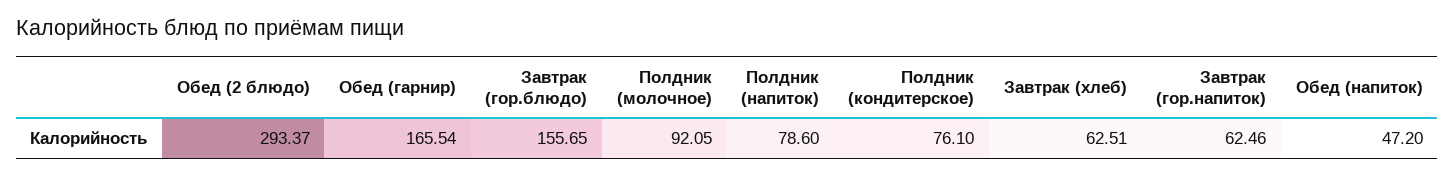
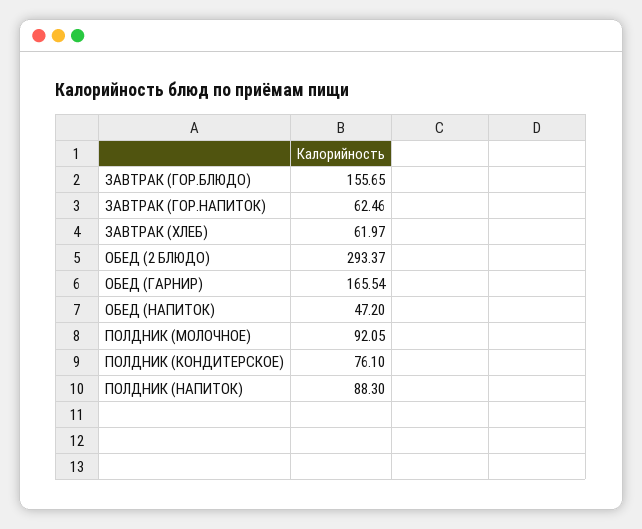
  {
    "Обед (2 блюдо)": 293.37,
    "Обед (гарнир)": 165.54,
    "Завтрак (гор.блюдо)": 155.65,
    "Полдник (молочное)": 92.05,
-   "Полдник (напиток)": 78.6,
+   "Полдник (напиток)": 88.3,
    "Полдник (кондитерское)": 76.1,
-   "Завтрак (хлеб)": 62.51,
+   "Завтрак (хлеб)": 61.97,
    "Завтрак (гор.напиток)": 62.46,
    "Обед (напиток)": 47.2
  }

